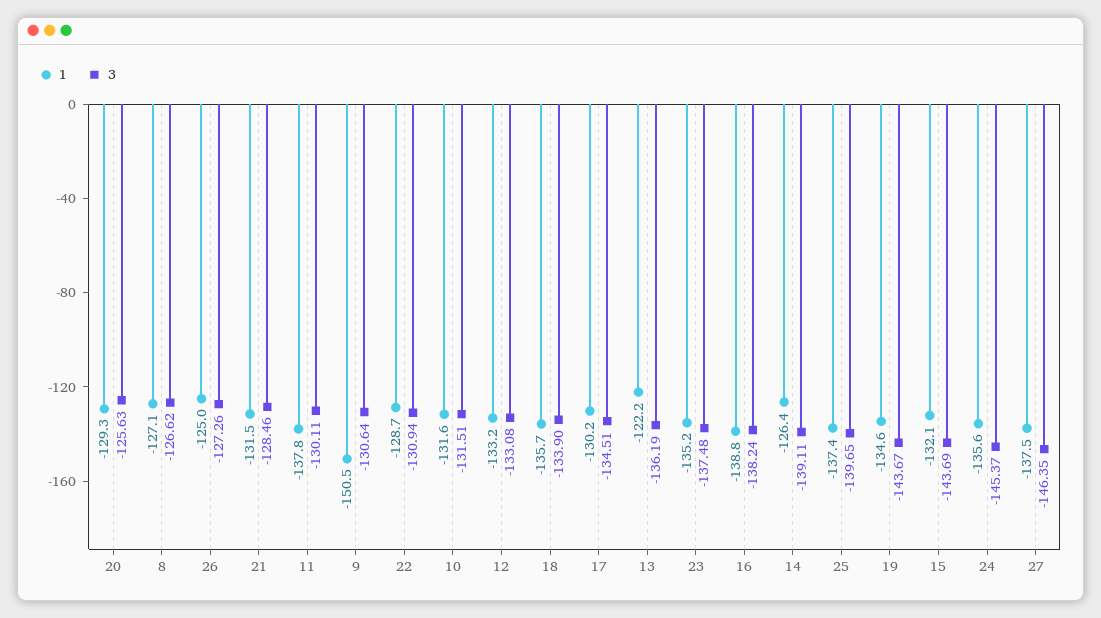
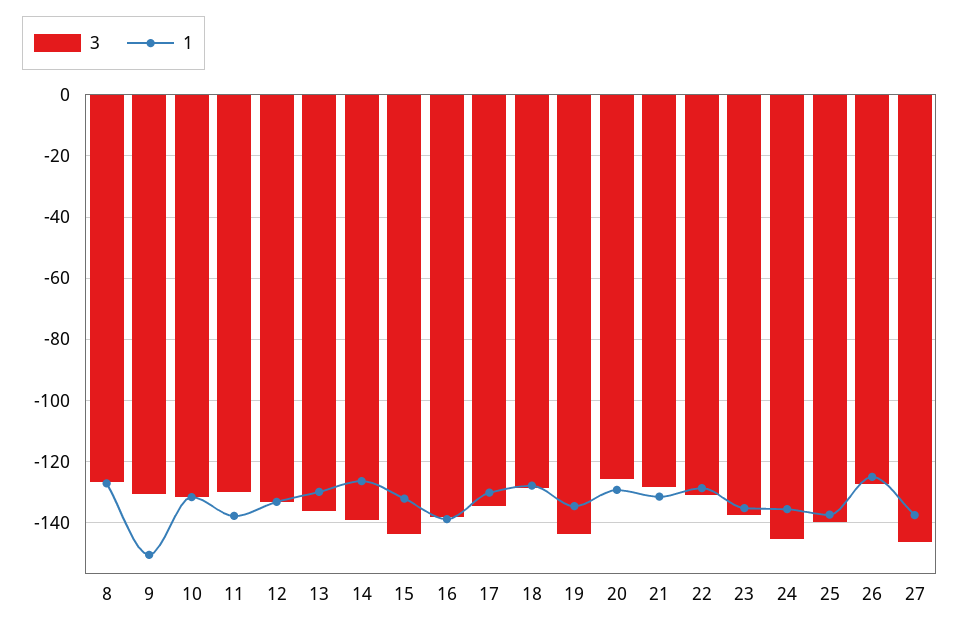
  {
    "1": {
      "20": -129.3,
      "8": -127.1,
      "26": -125,
      "21": -131.5,
      "11": -137.8,
      "9": -150.5,
      "22": -128.7,
      "10": -131.6,
      "12": -133.2,
-     "18": -135.7,
+     "18": -128,
      "17": -130.2,
-     "13": -122.2,
+     "13": -130,
      "23": -135.2,
      "16": -138.8,
      "14": -126.4,
      "25": -137.4,
      "19": -134.6,
      "15": -132.1,
      "24": -135.6,
      "27": -137.5
    },
    "3": {
      "20": -125.63,
      "8": -126.62,
      "26": -127.26,
      "21": -128.46,
      "11": -130.11,
      "9": -130.64,
      "22": -130.94,
      "10": -131.51,
      "12": -133.08,
-     "18": -133.9,
+     "18": -128,
      "17": -134.51,
      "13": -136.19,
      "23": -137.48,
      "16": -138.24,
      "14": -139.11,
      "25": -139.65,
      "19": -143.67,
      "15": -143.69,
      "24": -145.37,
      "27": -146.35
    }
  }

